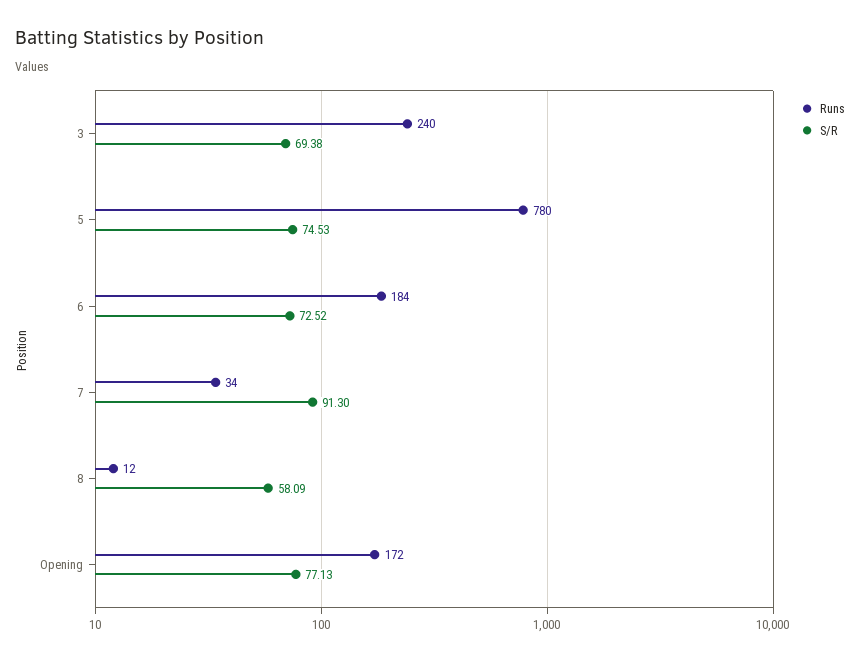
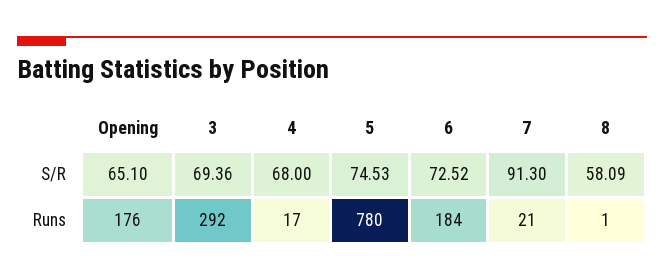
  {
    "Runs": {
-     "3": 240,
+     "3": 292,
      "5": 780,
      "6": 184,
-     "7": 34,
+     "7": 21,
-     "8": 12,
+     "8": 1,
-     "Opening": 172
+     "Opening": 176,
+     "4": 17
    },
    "S/R": {
-     "3": 69.38,
+     "3": 69.36,
      "5": 74.53,
      "6": 72.52,
      "7": 91.3,
      "8": 58.09,
-     "Opening": 77.13
+     "Opening": 65.1,
+     "4": 68
    }
  }

